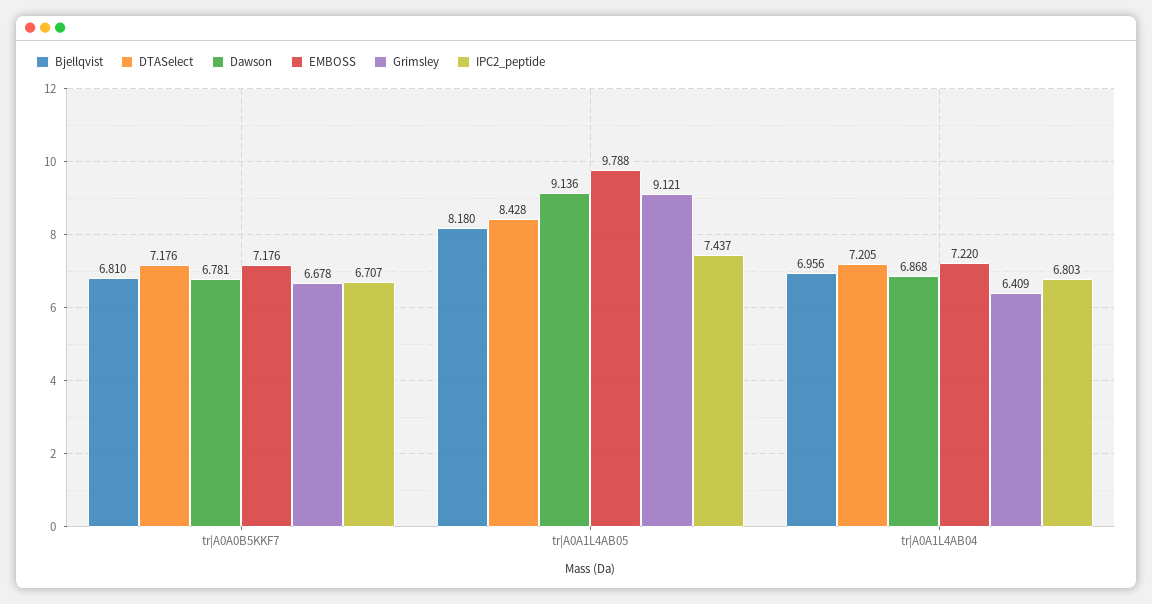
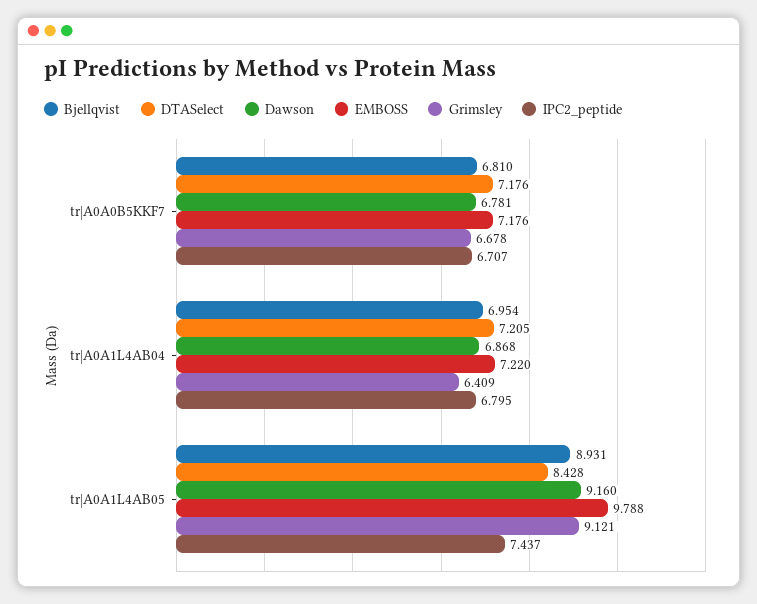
  {
    "Bjellqvist": {
      "tr|A0A0B5KKF7": 6.81,
-     "tr|A0A1L4AB05": 8.18,
+     "tr|A0A1L4AB05": 8.931,
-     "tr|A0A1L4AB04": 6.956
+     "tr|A0A1L4AB04": 6.954
    },
    "DTASelect": {
      "tr|A0A0B5KKF7": 7.176,
      "tr|A0A1L4AB05": 8.428,
      "tr|A0A1L4AB04": 7.205
    },
    "Dawson": {
      "tr|A0A0B5KKF7": 6.781,
-     "tr|A0A1L4AB05": 9.136,
+     "tr|A0A1L4AB05": 9.16,
      "tr|A0A1L4AB04": 6.868
    },
    "EMBOSS": {
      "tr|A0A0B5KKF7": 7.176,
      "tr|A0A1L4AB05": 9.788,
      "tr|A0A1L4AB04": 7.22
    },
    "Grimsley": {
      "tr|A0A0B5KKF7": 6.678,
      "tr|A0A1L4AB05": 9.121,
      "tr|A0A1L4AB04": 6.409
    },
    "IPC2_peptide": {
      "tr|A0A0B5KKF7": 6.707,
      "tr|A0A1L4AB05": 7.437,
-     "tr|A0A1L4AB04": 6.803
+     "tr|A0A1L4AB04": 6.795
    }
  }

